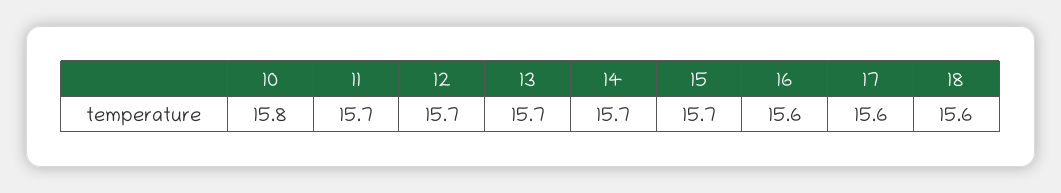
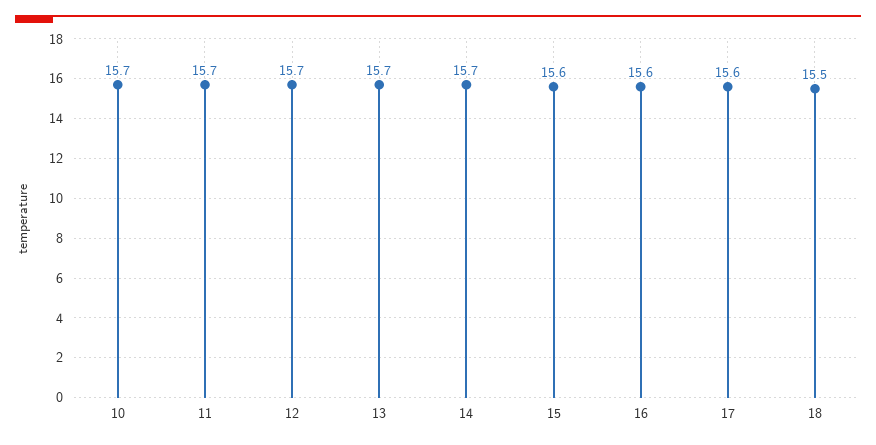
  {
-   "10": 15.8,
+   "10": 15.7,
    "11": 15.7,
    "12": 15.7,
    "13": 15.7,
    "14": 15.7,
-   "15": 15.7,
+   "15": 15.6,
    "16": 15.6,
    "17": 15.6,
-   "18": 15.6
+   "18": 15.5
  }

